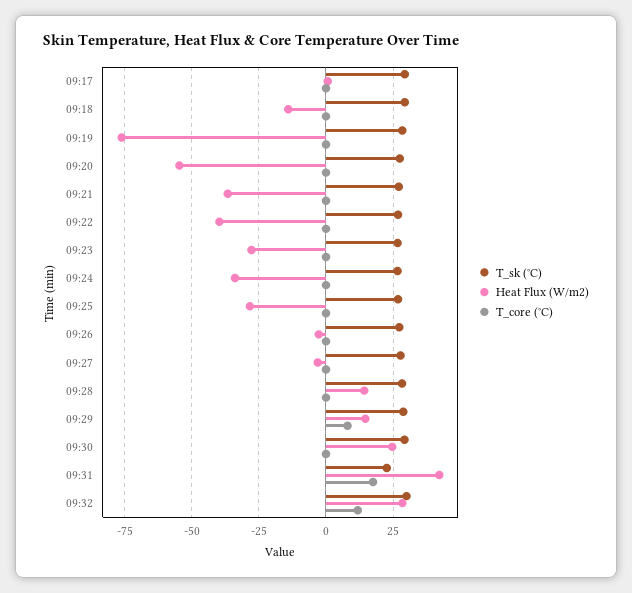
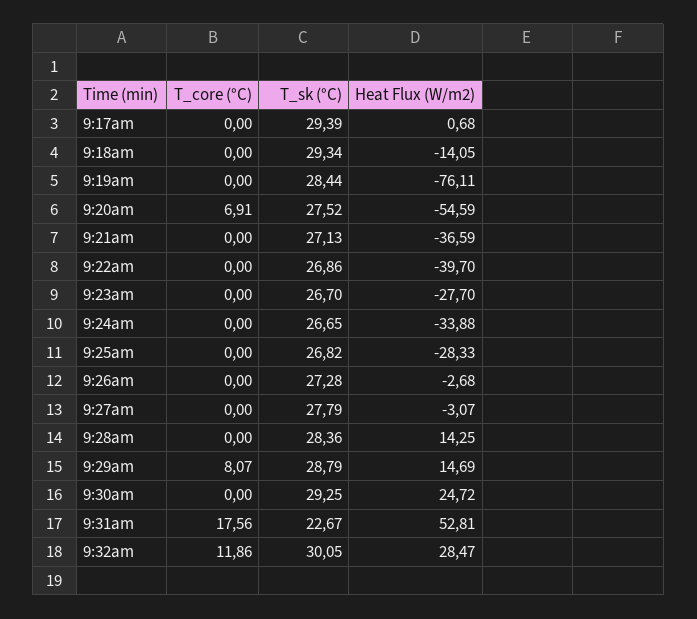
  {
    "T_sk (°C)": {
      "09:17": 29.39,
      "09:18": 29.34,
      "09:19": 28.44,
      "09:20": 27.52,
      "09:21": 27.13,
      "09:22": 26.86,
      "09:23": 26.7,
      "09:24": 26.65,
      "09:25": 26.82,
      "09:26": 27.28,
      "09:27": 27.79,
      "09:28": 28.36,
      "09:29": 28.79,
      "09:30": 29.25,
      "09:31": 22.67,
      "09:32": 30.05
    },
    "Heat Flux (W/m2)": {
      "09:17": 0.68,
      "09:18": -14.05,
      "09:19": -76.11,
      "09:20": -54.59,
      "09:21": -36.59,
      "09:22": -39.7,
      "09:23": -27.7,
      "09:24": -33.88,
      "09:25": -28.33,
      "09:26": -2.68,
      "09:27": -3.07,
      "09:28": 14.25,
      "09:29": 14.69,
      "09:30": 24.72,
-     "09:31": 42.5,
+     "09:31": 52.81,
      "09:32": 28.47
    },
    "T_core (°C)": {
      "09:17": 0,
      "09:18": 0,
      "09:19": 0,
-     "09:20": 0,
+     "09:20": 6.91,
      "09:21": 0,
      "09:22": 0,
      "09:23": 0,
      "09:24": 0,
      "09:25": 0,
      "09:26": 0,
      "09:27": 0,
      "09:28": 0,
      "09:29": 8.07,
      "09:30": 0,
      "09:31": 17.56,
      "09:32": 11.86
    }
  }

